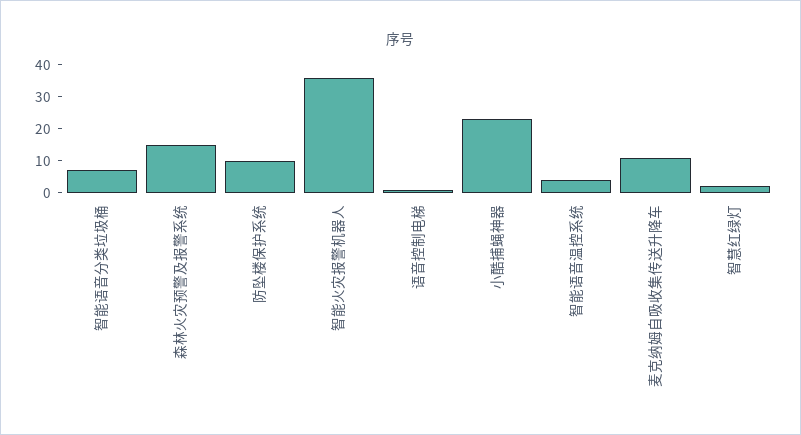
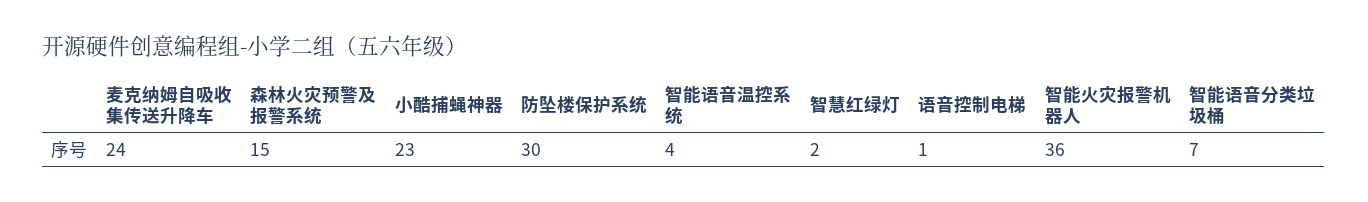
  {
    "智能语音分类垃圾桶": 7,
    "森林火灾预警及报警系统": 15,
-   "防坠楼保护系统": 10,
+   "防坠楼保护系统": 30,
    "智能火灾报警机器人": 36,
    "语音控制电梯": 1,
    "小酷捕蝇神器": 23,
    "智能语音温控系统": 4,
-   "麦克纳姆自吸收集传送升降车": 10,
+   "麦克纳姆自吸收集传送升降车": 24,
    "智慧红绿灯": 2
  }

